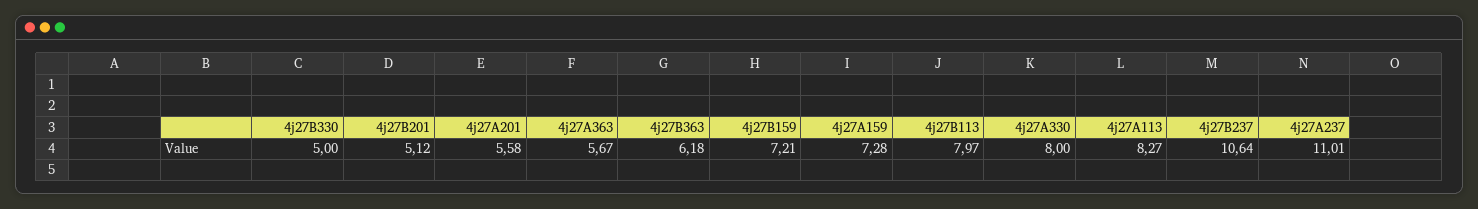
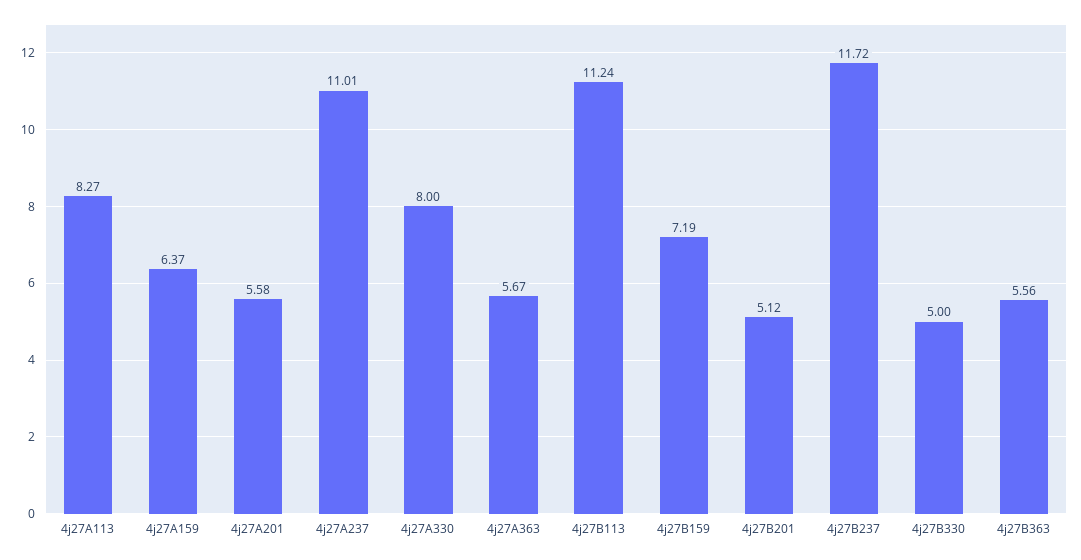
  {
    "4j27B330": 5,
    "4j27B201": 5.12,
    "4j27A201": 5.58,
    "4j27A363": 5.67,
-   "4j27B363": 6.18,
+   "4j27B363": 5.56,
-   "4j27B159": 7.21,
+   "4j27B159": 7.19,
-   "4j27A159": 7.28,
+   "4j27A159": 6.37,
-   "4j27B113": 7.97,
+   "4j27B113": 11.24,
    "4j27A330": 8,
    "4j27A113": 8.27,
-   "4j27B237": 10.64,
+   "4j27B237": 11.72,
    "4j27A237": 11.01
  }

